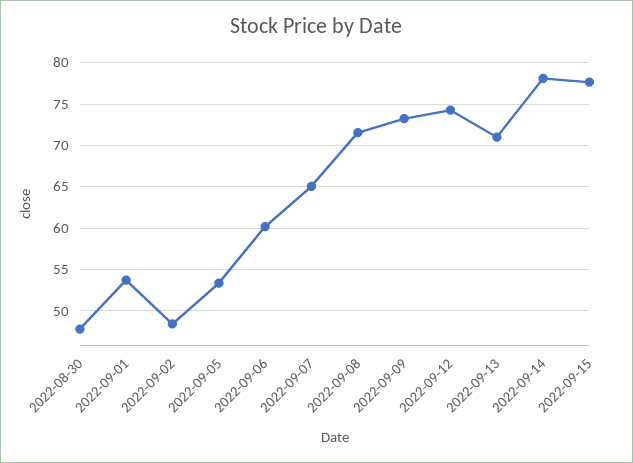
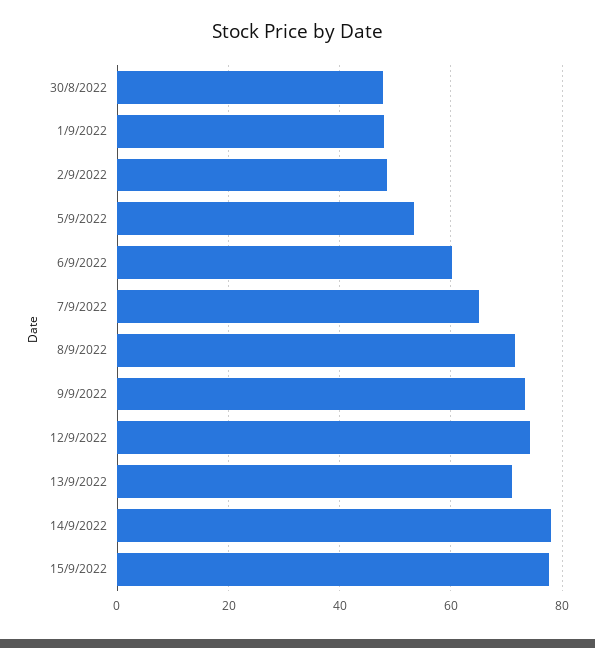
  {
    "2022-08-30": 48,
-   "2022-09-01": 54,
+   "2022-09-01": 48,
    "2022-09-02": 48,
    "2022-09-05": 53,
    "2022-09-06": 60,
    "2022-09-07": 65,
    "2022-09-08": 72,
    "2022-09-09": 73,
    "2022-09-12": 74,
    "2022-09-13": 71,
    "2022-09-14": 78,
    "2022-09-15": 78
  }

